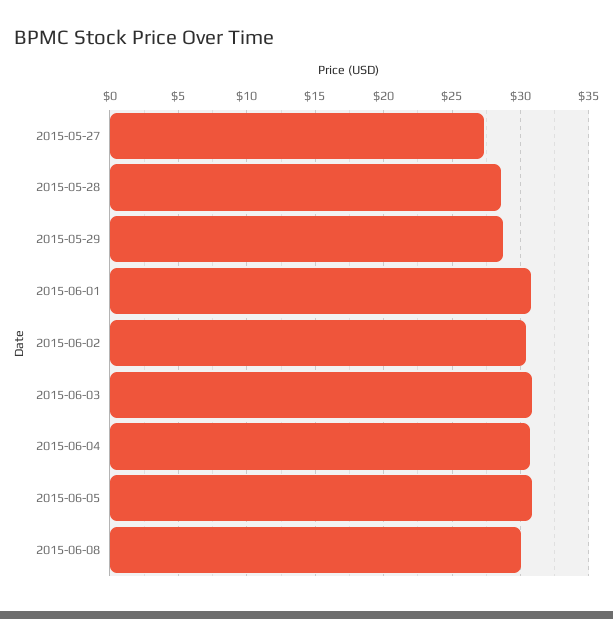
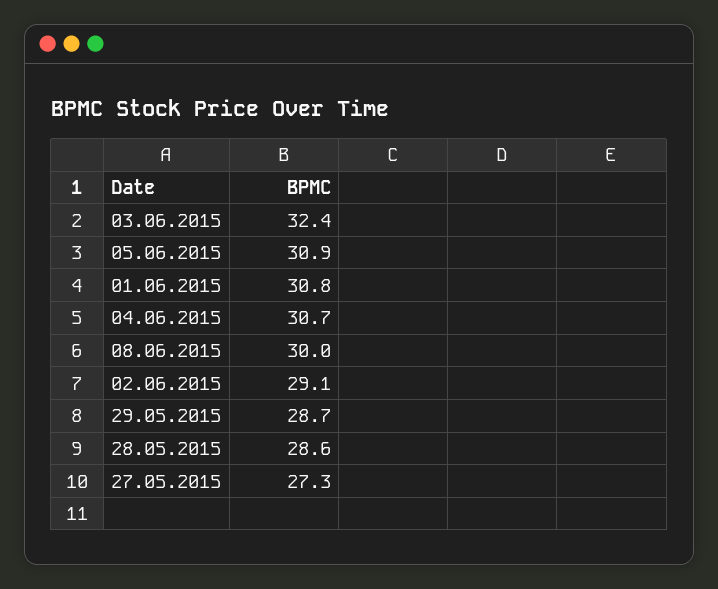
  {
    "2015-05-27": 27.3,
    "2015-05-28": 28.6,
    "2015-05-29": 28.7,
    "2015-06-01": 30.8,
-   "2015-06-02": 30.5,
+   "2015-06-02": 29.1,
-   "2015-06-03": 31,
+   "2015-06-03": 32.4,
    "2015-06-04": 30.7,
    "2015-06-05": 30.9,
    "2015-06-08": 30
  }

